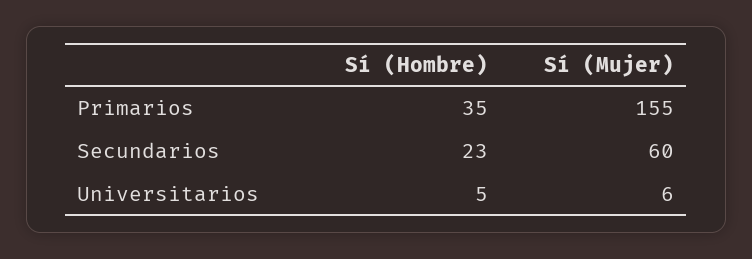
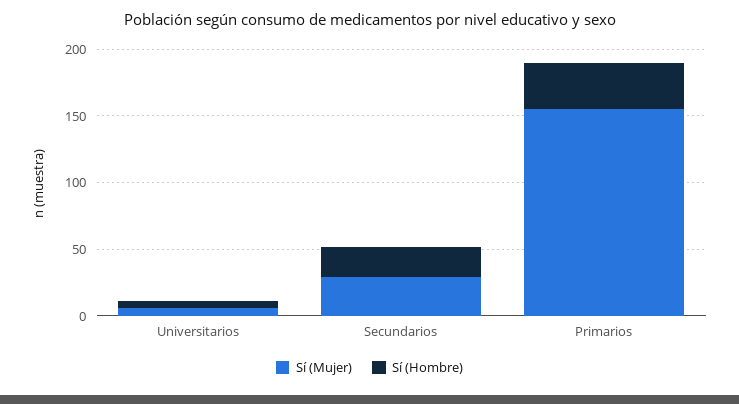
  {
    "Sí (Hombre)": {
      "Primarios": 35,
      "Secundarios": 23,
      "Universitarios": 5
    },
    "Sí (Mujer)": {
      "Primarios": 155,
-     "Secundarios": 60,
+     "Secundarios": 30,
      "Universitarios": 6
    }
  }

